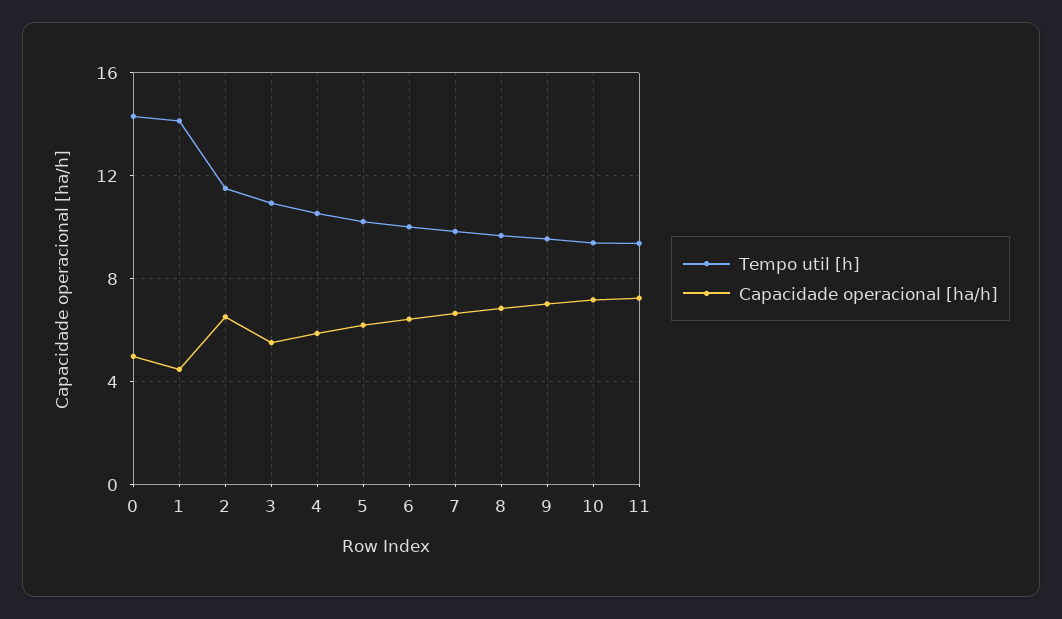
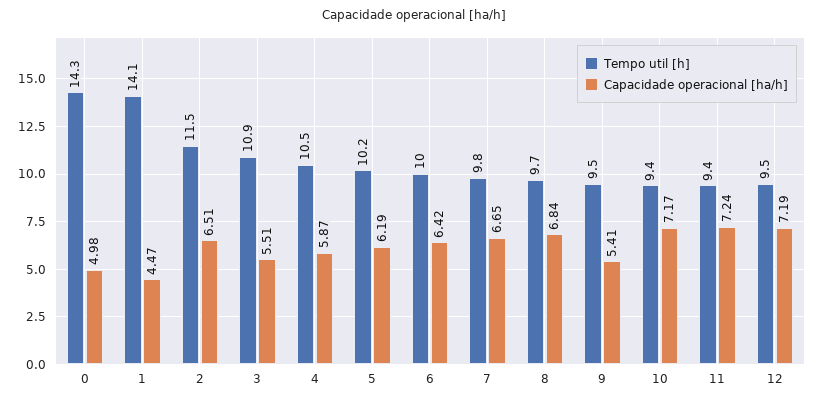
  {
    "Tempo util [h]": {
      "0": 14.3,
      "1": 14.1,
      "2": 11.5,
      "3": 10.9,
      "4": 10.5,
      "5": 10.2,
      "6": 10,
      "7": 9.8,
      "8": 9.7,
      "9": 9.5,
      "10": 9.4,
-     "11": 9.4
+     "11": 9.4,
+     "12": 9.5
    },
    "Capacidade operacional [ha/h]": {
      "0": 4.98,
      "1": 4.47,
      "2": 6.51,
      "3": 5.51,
      "4": 5.87,
      "5": 6.19,
      "6": 6.42,
      "7": 6.65,
      "8": 6.84,
-     "9": 7,
+     "9": 5.41,
      "10": 7.17,
-     "11": 7.24
+     "11": 7.24,
+     "12": 7.19
    }
  }

